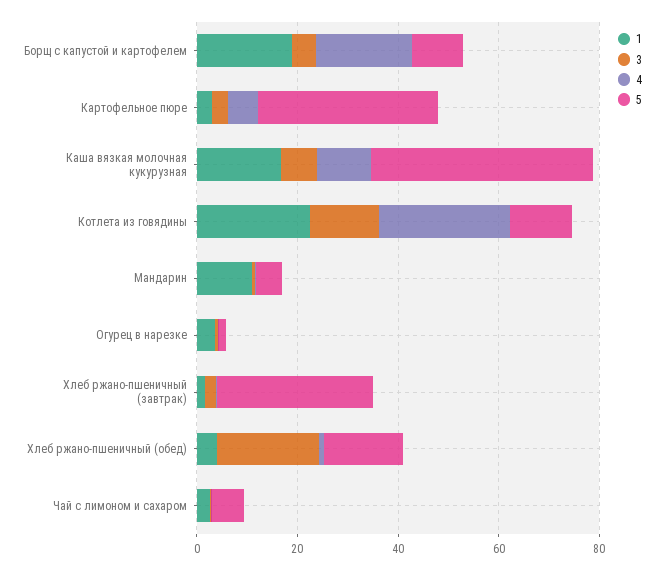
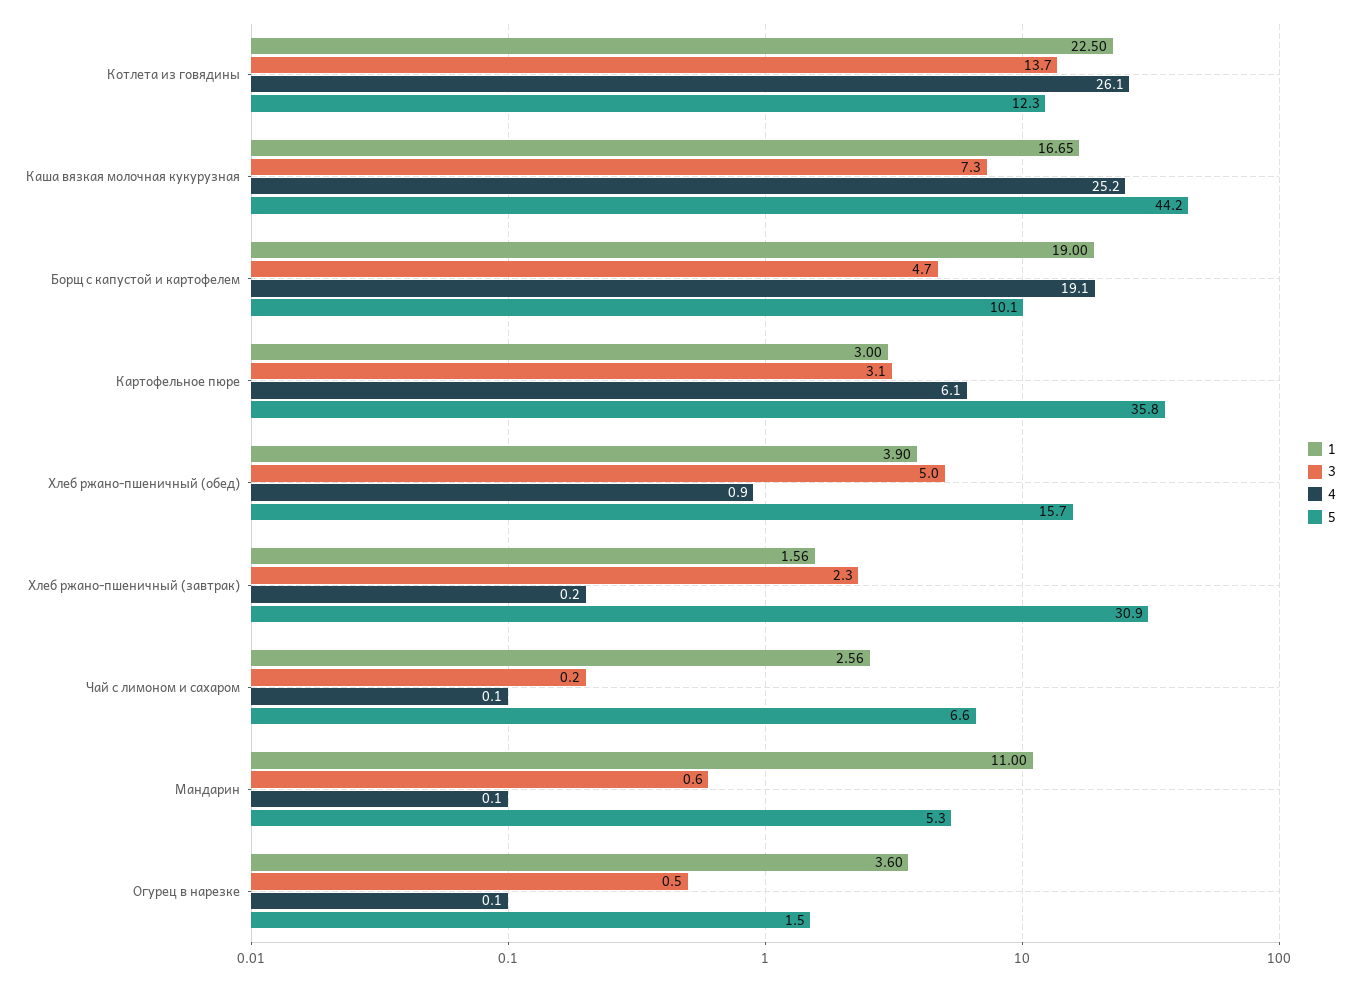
  {
    "1": {
      "Борщ с капустой и картофелем": 19,
      "Картофельное пюре": 3,
      "Каша вязкая молочная кукурузная": 16.65,
      "Котлета из говядины": 22.5,
      "Мандарин": 11,
      "Огурец в нарезке": 3.6,
      "Хлеб ржано-пшеничный (завтрак)": 1.56,
      "Хлеб ржано-пшеничный (обед)": 3.9,
      "Чай с лимоном и сахаром": 2.56
    },
    "3": {
      "Борщ с капустой и картофелем": 4.7,
      "Картофельное пюре": 3.1,
      "Каша вязкая молочная кукурузная": 7.3,
      "Котлета из говядины": 13.7,
      "Мандарин": 0.6,
      "Огурец в нарезке": 0.5,
      "Хлеб ржано-пшеничный (завтрак)": 2.3,
-     "Хлеб ржано-пшеничный (обед)": 20,
+     "Хлеб ржано-пшеничный (обед)": 5,
      "Чай с лимоном и сахаром": 0.2
    },
    "4": {
      "Борщ с капустой и картофелем": 19.1,
      "Картофельное пюре": 6.1,
-     "Каша вязкая молочная кукурузная": 10,
+     "Каша вязкая молочная кукурузная": 25.2,
      "Котлета из говядины": 26.1,
      "Мандарин": 0.1,
      "Огурец в нарезке": 0.1,
      "Хлеб ржано-пшеничный (завтрак)": 0.2,
      "Хлеб ржано-пшеничный (обед)": 0.9,
      "Чай с лимоном и сахаром": 0.1
    },
    "5": {
      "Борщ с капустой и картофелем": 10.1,
      "Картофельное пюре": 35.8,
      "Каша вязкая молочная кукурузная": 44.2,
      "Котлета из говядины": 12.3,
      "Мандарин": 5.3,
      "Огурец в нарезке": 1.5,
      "Хлеб ржано-пшеничный (завтрак)": 30.9,
      "Хлеб ржано-пшеничный (обед)": 15.7,
      "Чай с лимоном и сахаром": 6.6
    }
  }

